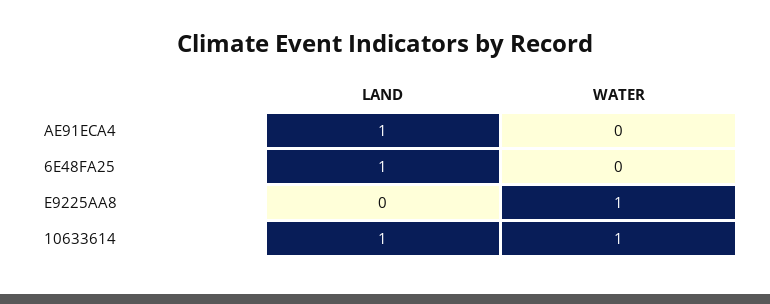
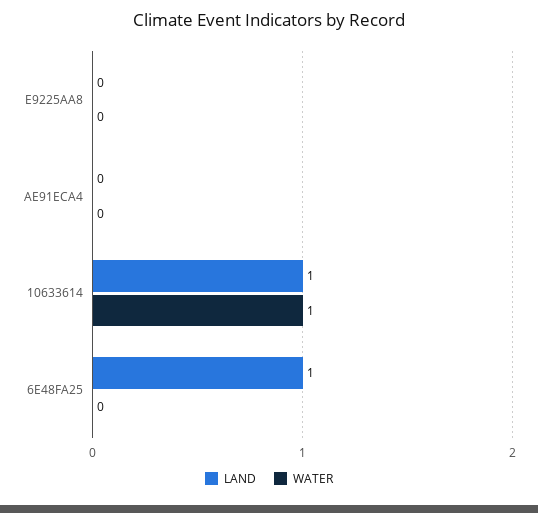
  {
    "LAND": {
-     "AE91ECA4": 1,
+     "AE91ECA4": 0,
      "6E48FA25": 1,
      "E9225AA8": 0,
      "10633614": 1
    },
    "WATER": {
      "AE91ECA4": 0,
      "6E48FA25": 0,
-     "E9225AA8": 1,
+     "E9225AA8": 0,
      "10633614": 1
    }
  }

